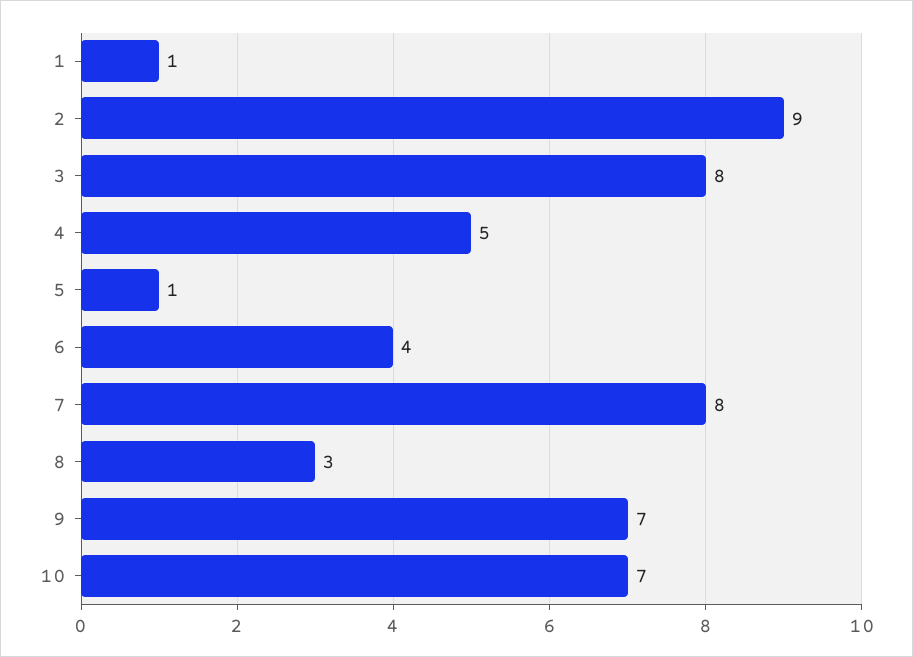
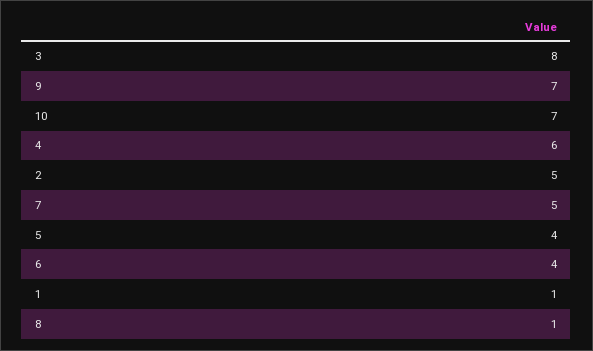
  {
    "1": 1,
-   "2": 9,
+   "2": 5,
    "3": 8,
-   "4": 5,
+   "4": 6,
-   "5": 1,
+   "5": 4,
    "6": 4,
-   "7": 8,
+   "7": 5,
-   "8": 3,
+   "8": 1,
    "9": 7,
    "10": 7
  }

